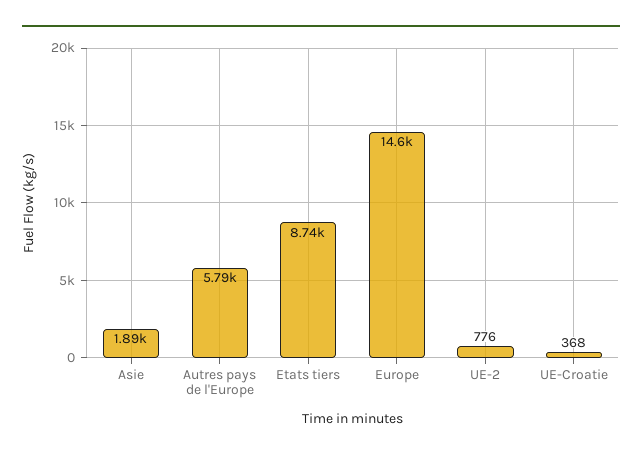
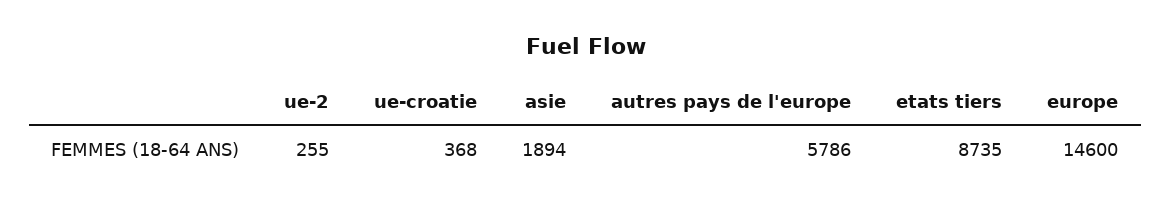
  {
    "Asie": 1894,
    "Autres pays de l'Europe": 5786,
    "Etats tiers": 8735,
    "Europe": 14600,
-   "UE-2": 776,
+   "UE-2": 255,
    "UE-Croatie": 368
  }

